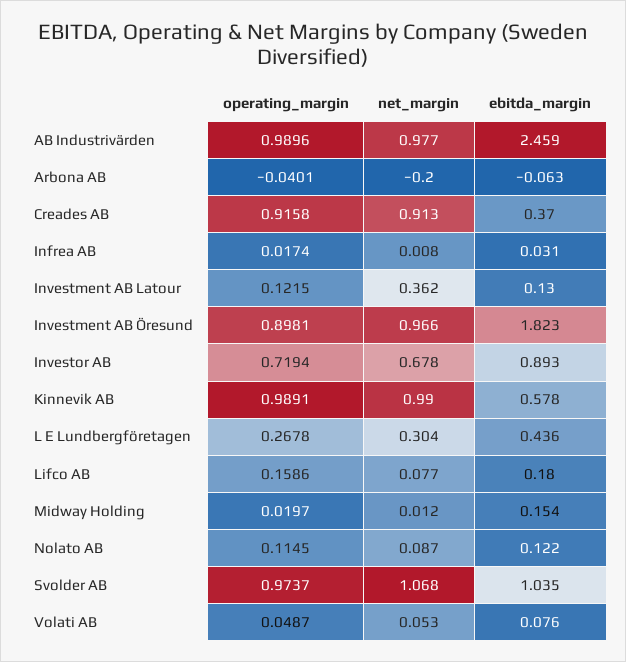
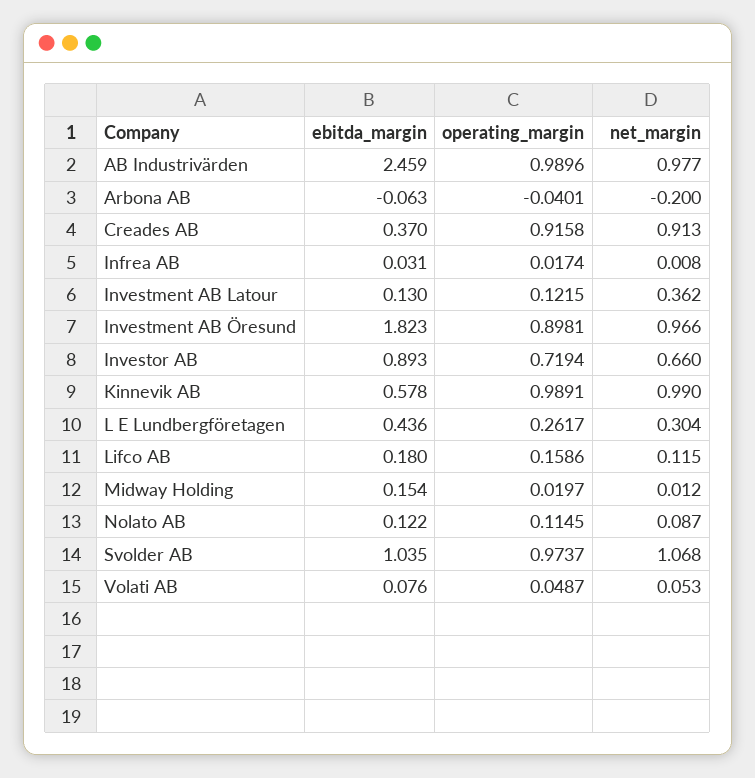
  {
    "operating_margin": {
      "AB Industrivärden": 0.9896,
      "Arbona AB": -0.0401,
      "Creades AB": 0.9158,
      "Infrea AB": 0.0174,
      "Investment AB Latour": 0.1215,
      "Investment AB Öresund": 0.8981,
      "Investor AB": 0.7194,
      "Kinnevik AB": 0.9891,
-     "L E Lundbergföretagen": 0.2678,
+     "L E Lundbergföretagen": 0.2617,
      "Lifco AB": 0.1586,
      "Midway Holding": 0.0197,
      "Nolato AB": 0.1145,
      "Svolder AB": 0.9737,
      "Volati AB": 0.0487
    },
    "net_margin": {
      "AB Industrivärden": 0.977,
      "Arbona AB": -0.2,
      "Creades AB": 0.913,
      "Infrea AB": 0.008,
      "Investment AB Latour": 0.362,
      "Investment AB Öresund": 0.966,
-     "Investor AB": 0.678,
+     "Investor AB": 0.66,
      "Kinnevik AB": 0.99,
      "L E Lundbergföretagen": 0.304,
-     "Lifco AB": 0.077,
+     "Lifco AB": 0.115,
      "Midway Holding": 0.012,
      "Nolato AB": 0.087,
      "Svolder AB": 1.068,
      "Volati AB": 0.053
    },
    "ebitda_margin": {
      "AB Industrivärden": 2.459,
      "Arbona AB": -0.063,
      "Creades AB": 0.37,
      "Infrea AB": 0.031,
      "Investment AB Latour": 0.13,
      "Investment AB Öresund": 1.823,
      "Investor AB": 0.893,
      "Kinnevik AB": 0.578,
      "L E Lundbergföretagen": 0.436,
      "Lifco AB": 0.18,
      "Midway Holding": 0.154,
      "Nolato AB": 0.122,
      "Svolder AB": 1.035,
      "Volati AB": 0.076
    }
  }

